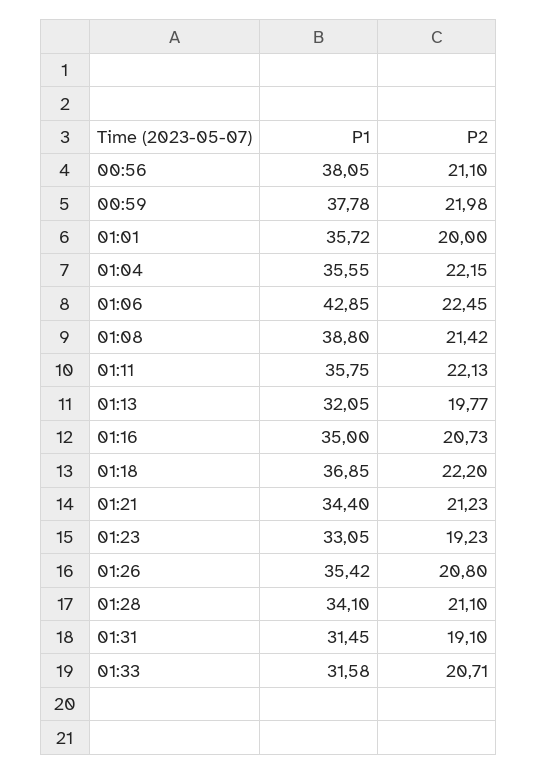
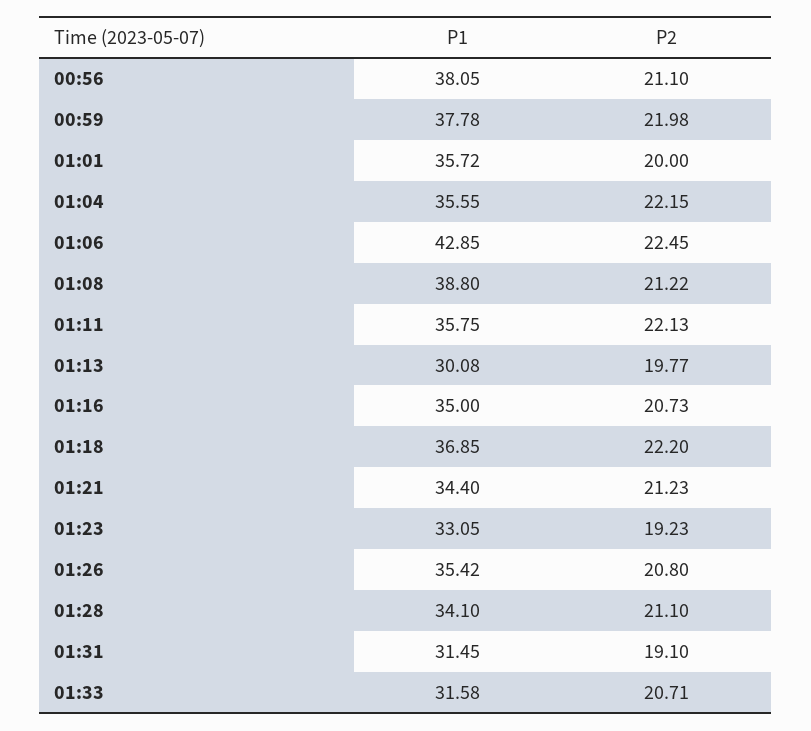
  {
    "P1": {
      "00:56": 38.05,
      "00:59": 37.78,
      "01:01": 35.72,
      "01:04": 35.55,
      "01:06": 42.85,
      "01:08": 38.8,
      "01:11": 35.75,
-     "01:13": 32.05,
+     "01:13": 30.08,
      "01:16": 35,
      "01:18": 36.85,
      "01:21": 34.4,
      "01:23": 33.05,
      "01:26": 35.42,
      "01:28": 34.1,
      "01:31": 31.45,
      "01:33": 31.58
    },
    "P2": {
      "00:56": 21.1,
      "00:59": 21.98,
      "01:01": 20,
      "01:04": 22.15,
      "01:06": 22.45,
-     "01:08": 21.42,
+     "01:08": 21.22,
      "01:11": 22.13,
      "01:13": 19.77,
      "01:16": 20.73,
      "01:18": 22.2,
      "01:21": 21.23,
      "01:23": 19.23,
      "01:26": 20.8,
      "01:28": 21.1,
      "01:31": 19.1,
      "01:33": 20.71
    }
  }

